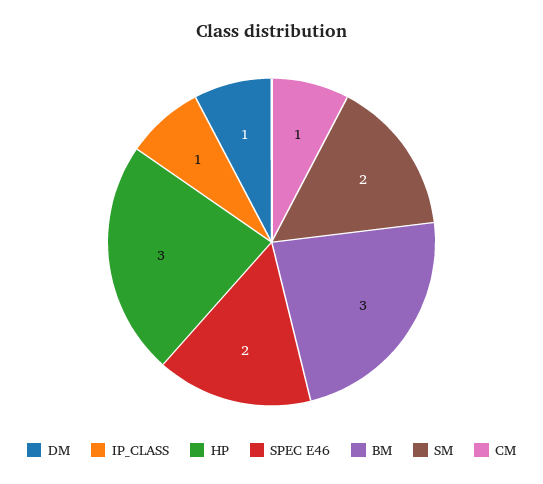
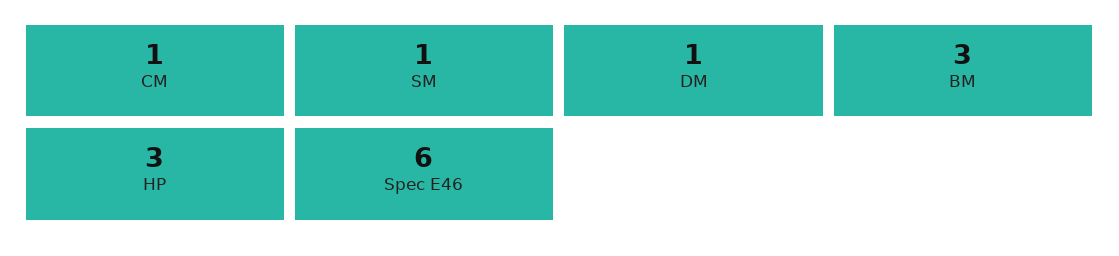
  {
    "DM": 1,
-   "IP_CLASS": 1,
    "HP": 3,
-   "SPEC E46": 2,
+   "SPEC E46": 6,
    "BM": 3,
-   "SM": 2,
+   "SM": 1,
    "CM": 1
  }

